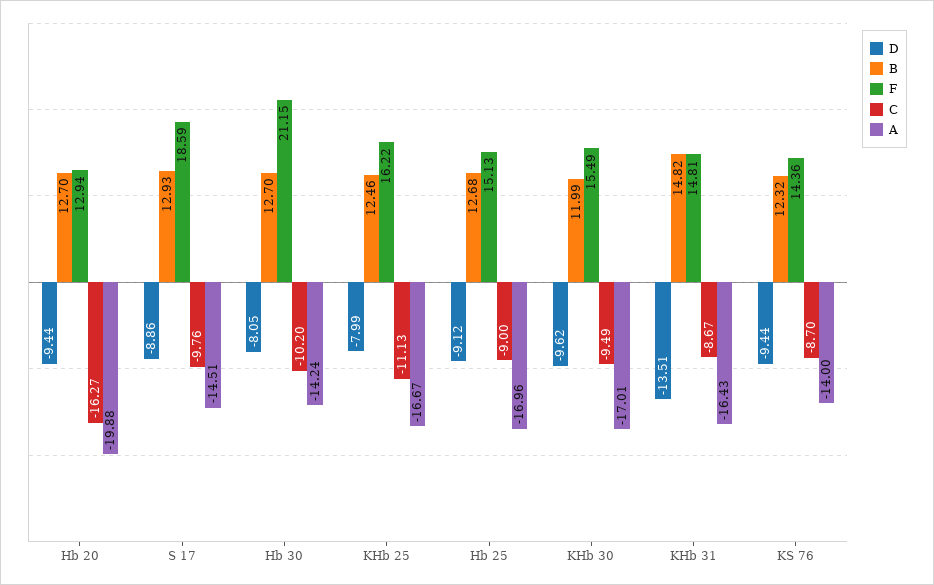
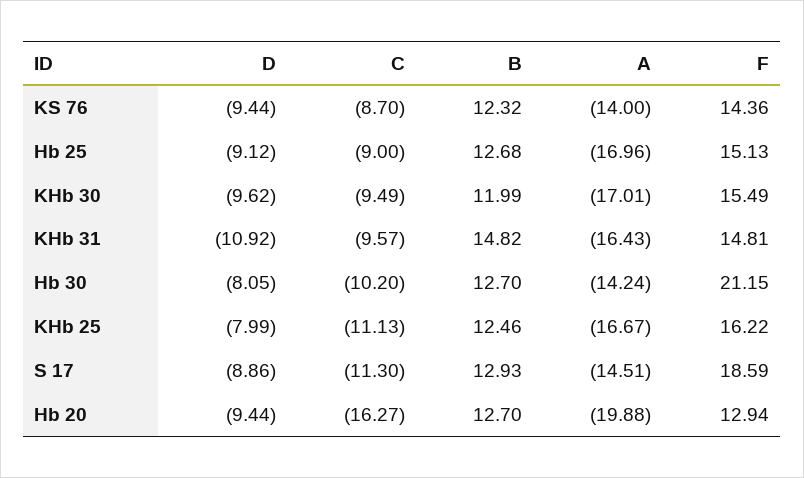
  {
    "D": {
      "Hb 20": -9.44,
      "S 17": -8.86,
      "Hb 30": -8.05,
      "KHb 25": -7.99,
      "Hb 25": -9.12,
      "KHb 30": -9.62,
-     "KHb 31": -13.51,
+     "KHb 31": -10.92,
      "KS 76": -9.44
    },
    "B": {
      "Hb 20": 12.7,
      "S 17": 12.93,
      "Hb 30": 12.7,
      "KHb 25": 12.46,
      "Hb 25": 12.68,
      "KHb 30": 11.99,
      "KHb 31": 14.82,
      "KS 76": 12.32
    },
    "F": {
      "Hb 20": 12.94,
      "S 17": 18.59,
      "Hb 30": 21.15,
      "KHb 25": 16.22,
      "Hb 25": 15.13,
      "KHb 30": 15.49,
      "KHb 31": 14.81,
      "KS 76": 14.36
    },
    "C": {
      "Hb 20": -16.27,
-     "S 17": -9.76,
+     "S 17": -11.3,
      "Hb 30": -10.2,
      "KHb 25": -11.13,
      "Hb 25": -9,
      "KHb 30": -9.49,
-     "KHb 31": -8.67,
+     "KHb 31": -9.57,
      "KS 76": -8.7
    },
    "A": {
      "Hb 20": -19.88,
      "S 17": -14.51,
      "Hb 30": -14.24,
      "KHb 25": -16.67,
      "Hb 25": -16.96,
      "KHb 30": -17.01,
      "KHb 31": -16.43,
      "KS 76": -14
    }
  }

